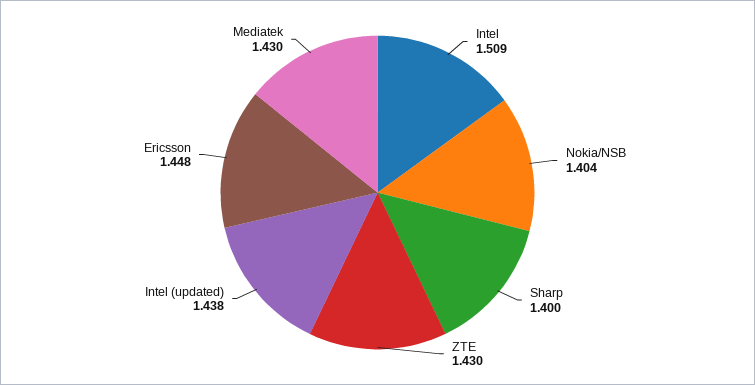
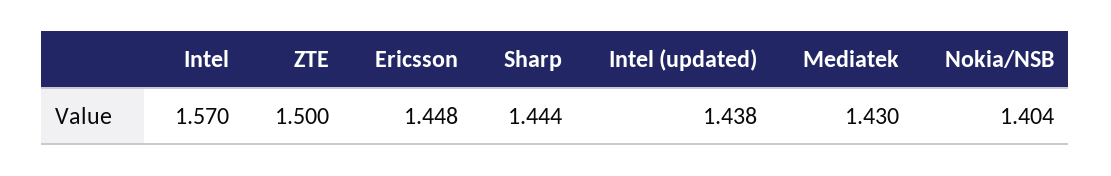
  {
-   "Intel": 1.509,
+   "Intel": 1.57,
    "Nokia/NSB": 1.404,
-   "Sharp": 1.4,
+   "Sharp": 1.444,
-   "ZTE": 1.43,
+   "ZTE": 1.5,
    "Intel (updated)": 1.438,
    "Ericsson": 1.448,
    "Mediatek": 1.43
  }

